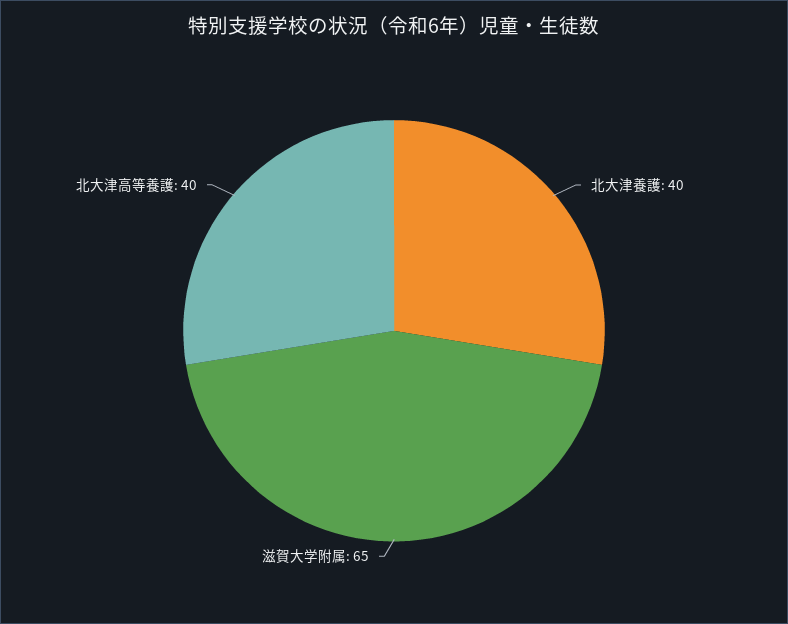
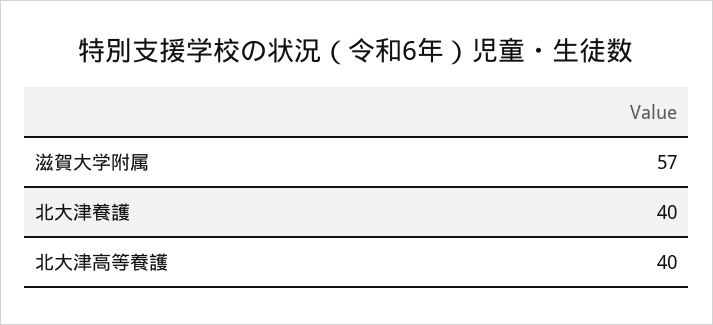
  {
    "北大津養護": 40,
-   "滋賀大学附属": 65,
+   "滋賀大学附属": 57,
    "北大津高等養護": 40
  }

